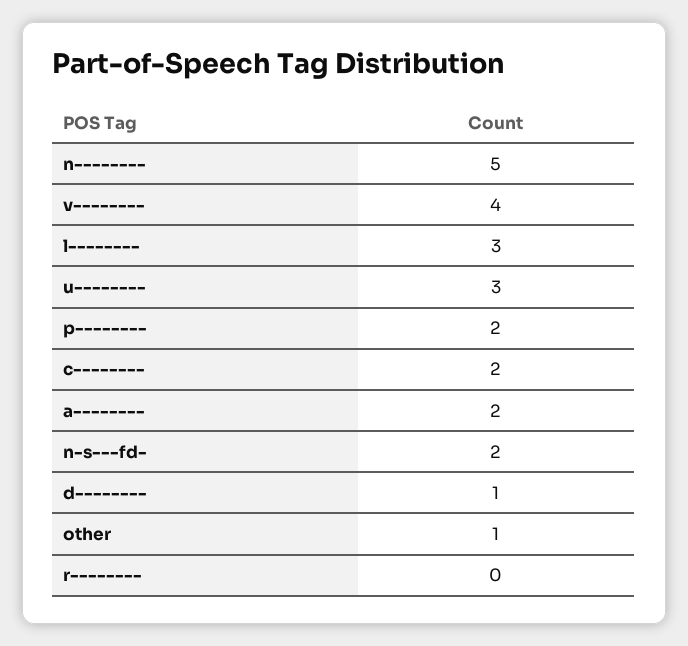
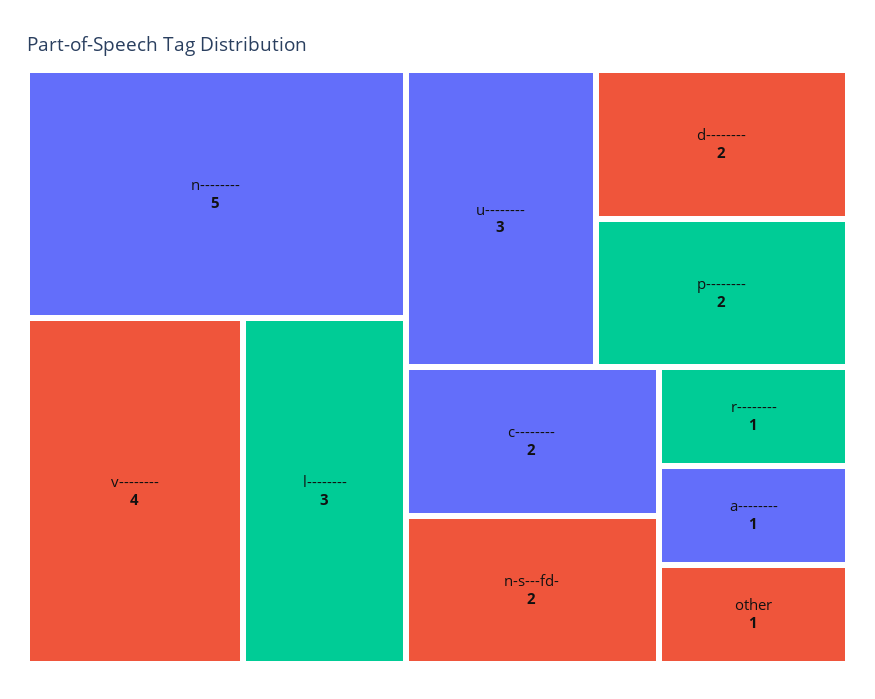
  {
    "n--------": 5,
    "v--------": 4,
    "l--------": 3,
    "u--------": 3,
    "p--------": 2,
    "c--------": 2,
-   "a--------": 2,
+   "a--------": 1,
    "n-s---fd-": 2,
-   "d--------": 1,
+   "d--------": 2,
    "other": 1,
-   "r--------": 0
+   "r--------": 1
  }

